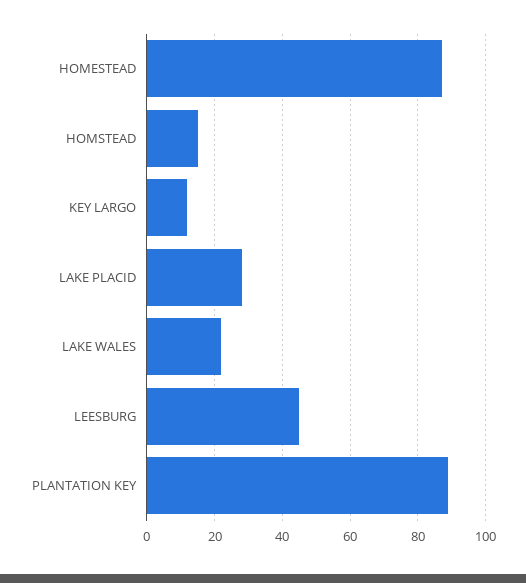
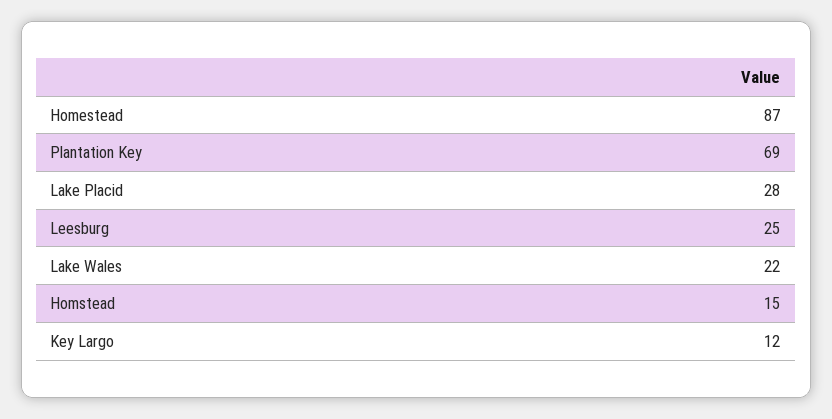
  {
    "HOMESTEAD": 87,
    "HOMSTEAD": 15,
    "KEY LARGO": 12,
    "LAKE PLACID": 28,
    "LAKE WALES": 22,
-   "LEESBURG": 45,
+   "LEESBURG": 25,
-   "PLANTATION KEY": 90
+   "PLANTATION KEY": 69
  }

